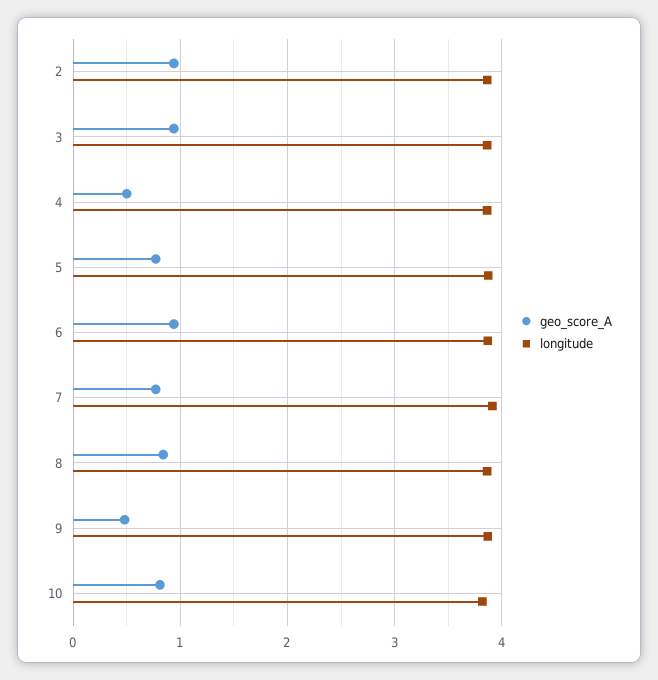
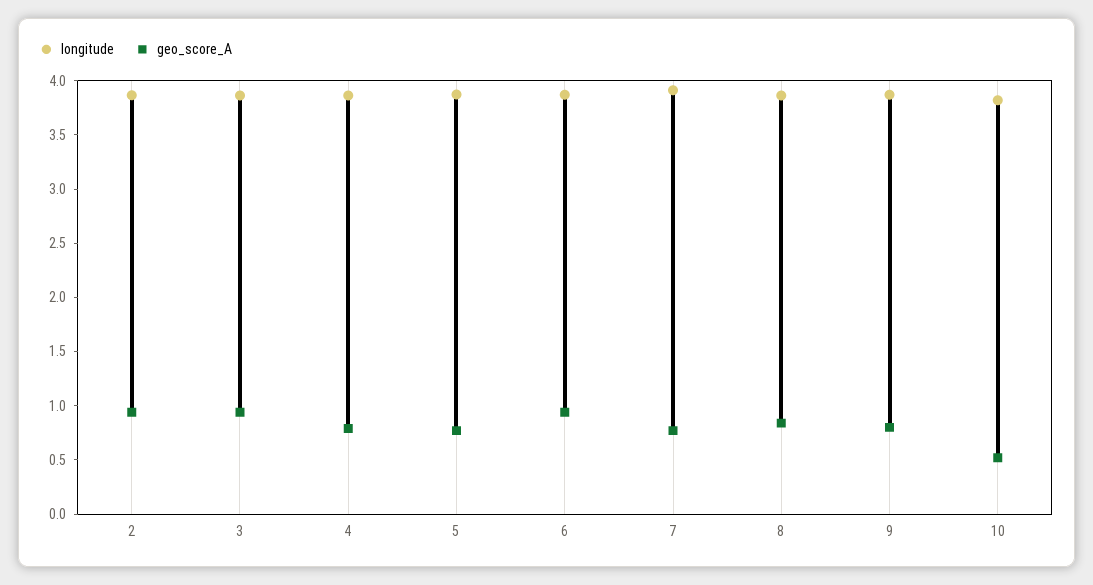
  {
    "geo_score_A": {
      "2": 0.9,
      "3": 0.9,
-     "4": 0.5,
+     "4": 0.8,
      "5": 0.8,
      "6": 0.9,
      "7": 0.8,
      "8": 0.8,
-     "9": 0.5,
+     "9": 0.8,
-     "10": 0.8
+     "10": 0.5
    },
    "longitude": {
      "2": 3.9,
      "3": 3.9,
      "4": 3.9,
      "5": 3.9,
      "6": 3.9,
      "7": 3.9,
      "8": 3.9,
      "9": 3.9,
      "10": 3.8
    }
  }

